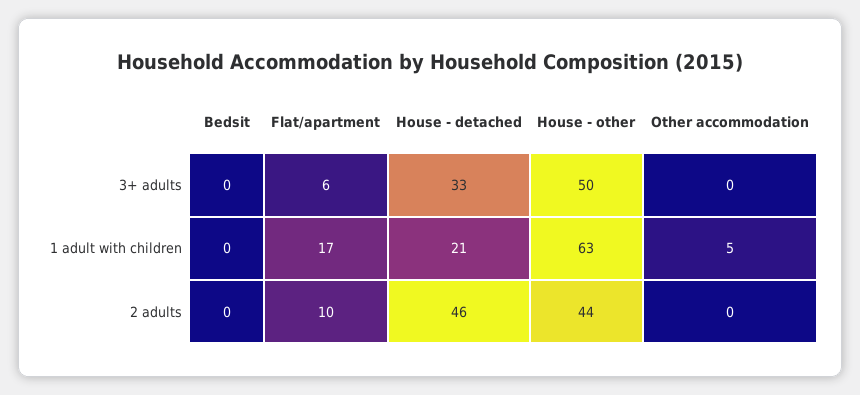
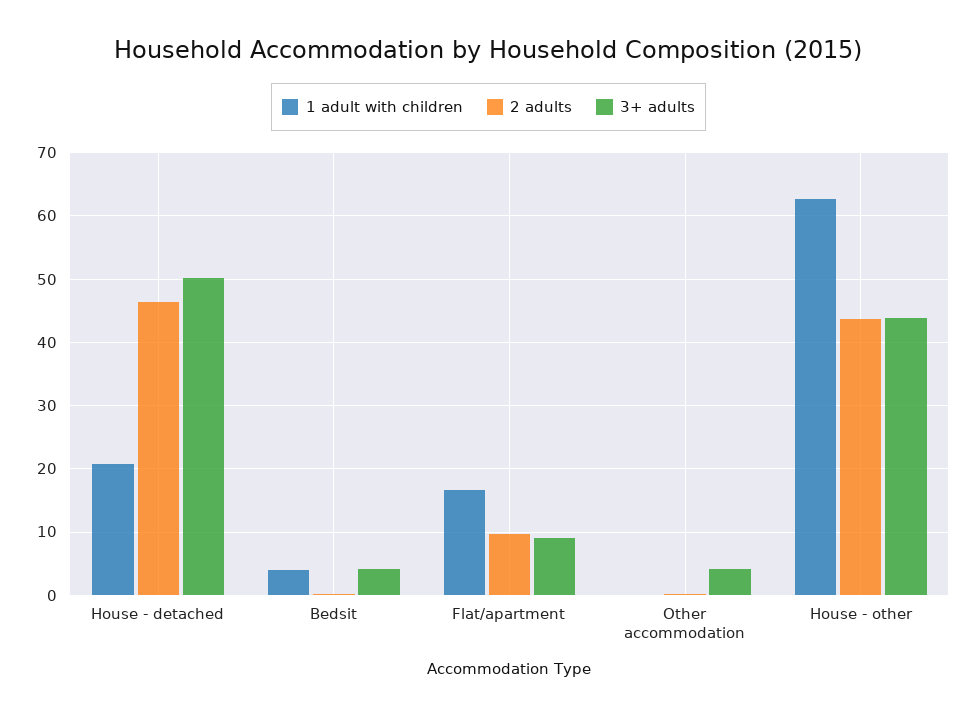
  {
    "3+ adults": {
-     "Bedsit": 0,
+     "Bedsit": 4,
-     "Flat/apartment": 6,
+     "Flat/apartment": 9,
-     "House - detached": 33,
+     "House - detached": 50,
-     "House - other": 50,
+     "House - other": 44,
-     "Other accommodation": 0
+     "Other accommodation": 4
    },
    "1 adult with children": {
-     "Bedsit": 0,
+     "Bedsit": 4,
      "Flat/apartment": 17,
      "House - detached": 21,
      "House - other": 63,
-     "Other accommodation": 5
+     "Other accommodation": 0
    },
    "2 adults": {
      "Bedsit": 0,
      "Flat/apartment": 10,
      "House - detached": 46,
      "House - other": 44,
      "Other accommodation": 0
    }
  }

